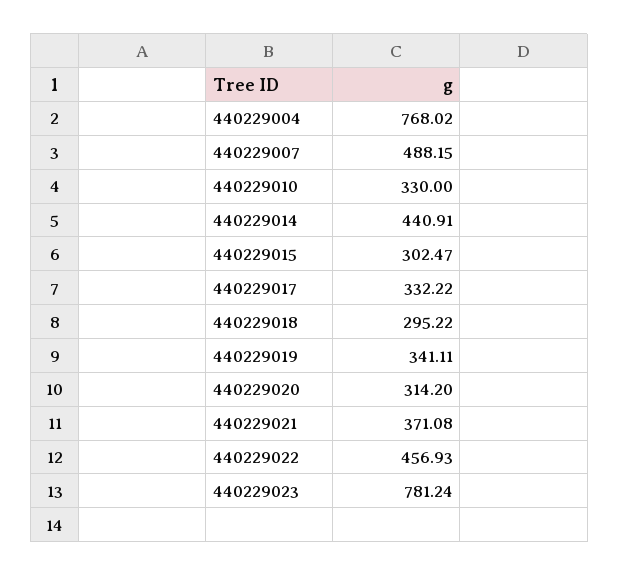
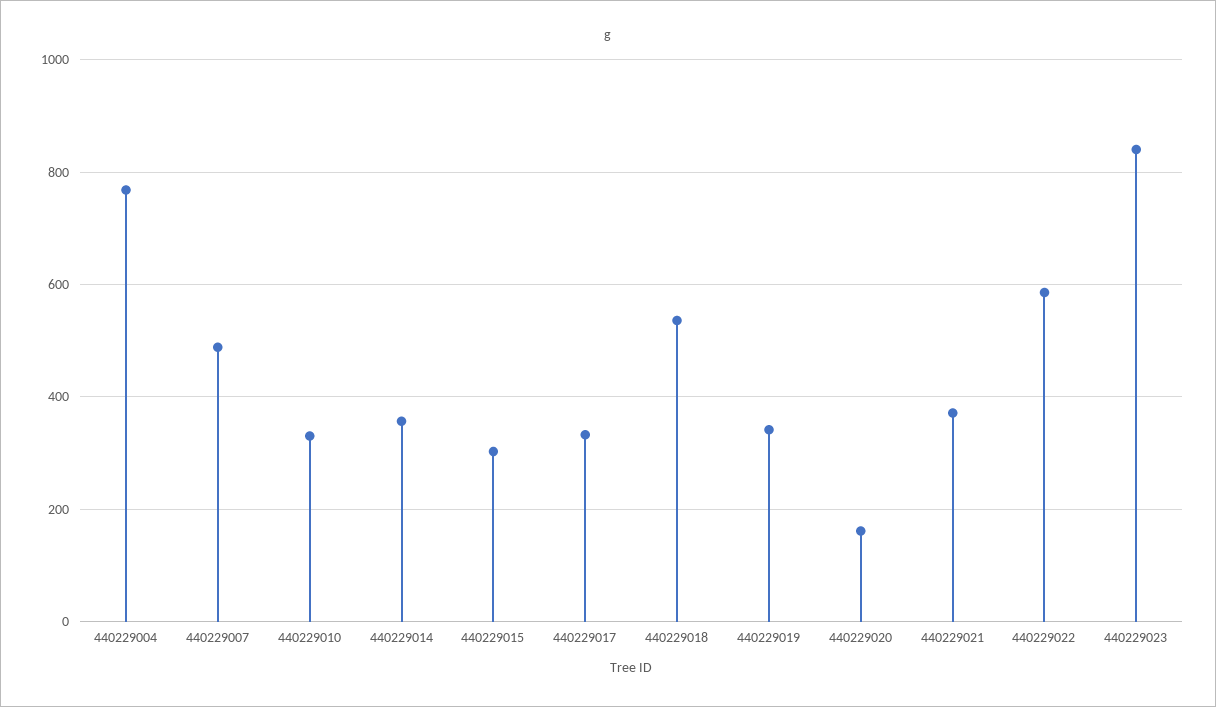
  {
    "440229004": 768.02,
    "440229007": 488.15,
    "440229010": 330,
-   "440229014": 440.91,
+   "440229014": 360,
    "440229015": 302.47,
    "440229017": 332.22,
-   "440229018": 295.22,
+   "440229018": 540,
    "440229019": 341.11,
-   "440229020": 314.2,
+   "440229020": 160,
    "440229021": 371.08,
-   "440229022": 456.93,
+   "440229022": 580,
-   "440229023": 781.24
+   "440229023": 840
  }

